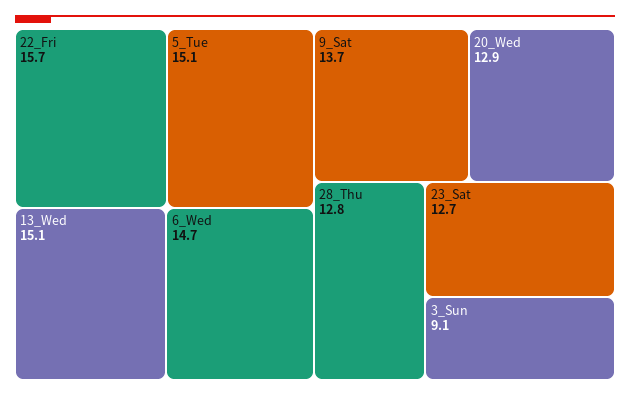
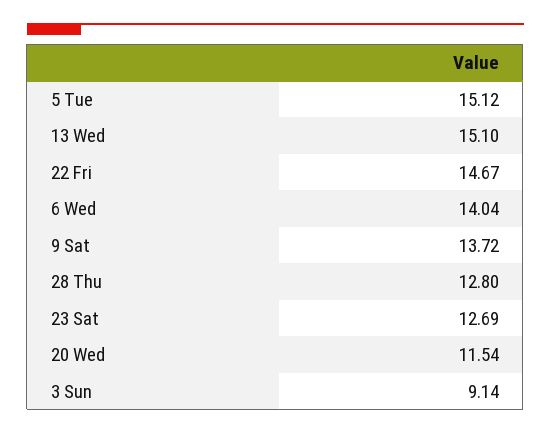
  {
-   "22_Fri": 15.7,
+   "22_Fri": 14.67,
    "5_Tue": 15.12,
    "13_Wed": 15.1,
-   "6_Wed": 14.7,
+   "6_Wed": 14.04,
    "9_Sat": 13.72,
-   "20_Wed": 12.9,
+   "20_Wed": 11.54,
    "28_Thu": 12.8,
    "23_Sat": 12.69,
    "3_Sun": 9.14
  }

